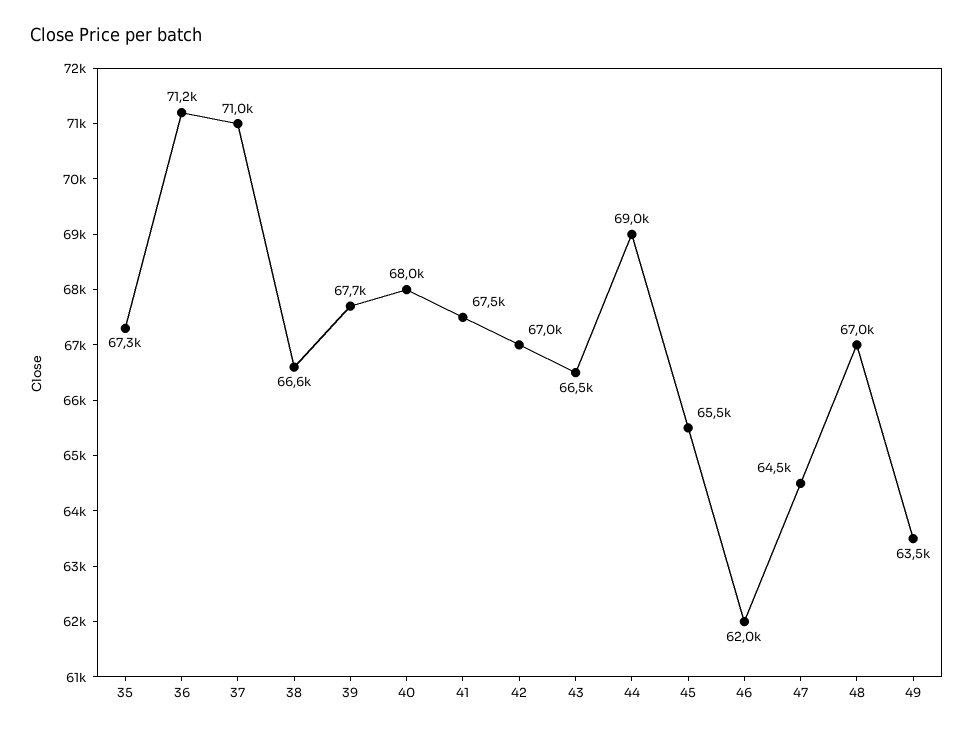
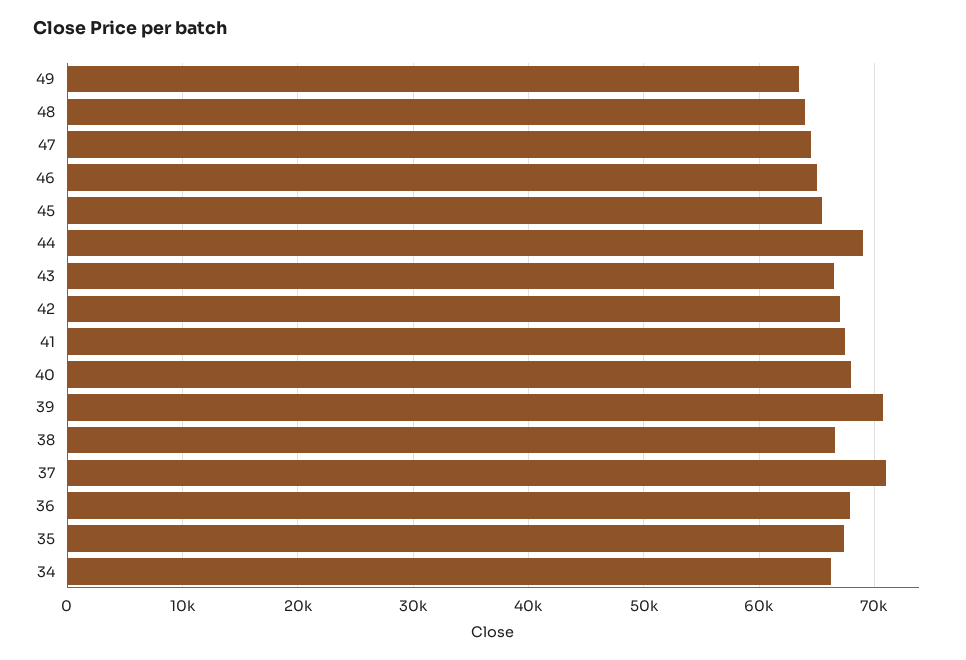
  {
    "35": 67300,
-   "36": 71200,
+   "36": 68000,
    "37": 71000,
    "38": 66600,
-   "39": 67700,
+   "39": 71000,
    "40": 68000,
    "41": 67500,
    "42": 67000,
    "43": 66500,
    "44": 69000,
    "45": 65500,
-   "46": 62000,
+   "46": 65000,
    "47": 64500,
-   "48": 67000,
+   "48": 64000,
-   "49": 63500
+   "49": 63500,
+   "34": 66000
  }

